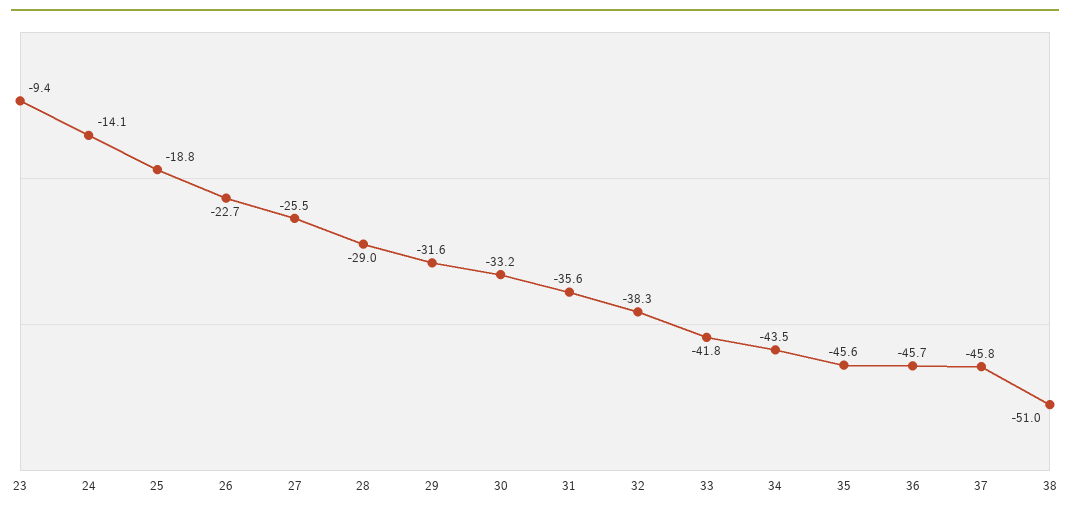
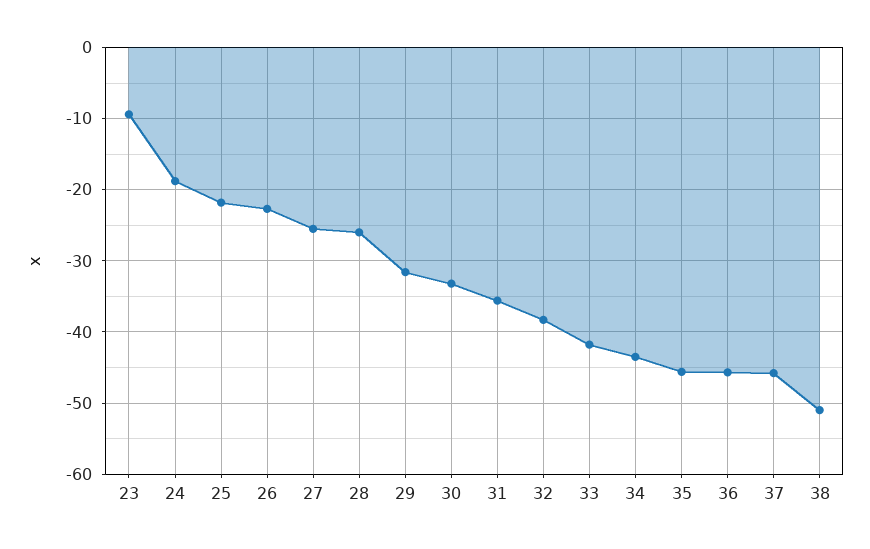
  {
    "23": -9.4,
-   "24": -14.1,
+   "24": -19,
-   "25": -18.8,
+   "25": -22,
    "26": -22.7,
    "27": -25.5,
-   "28": -29,
+   "28": -26,
    "29": -31.6,
    "30": -33.2,
    "31": -35.6,
    "32": -38.3,
    "33": -41.8,
    "34": -43.5,
    "35": -45.6,
    "36": -45.7,
    "37": -45.8,
    "38": -51
  }

